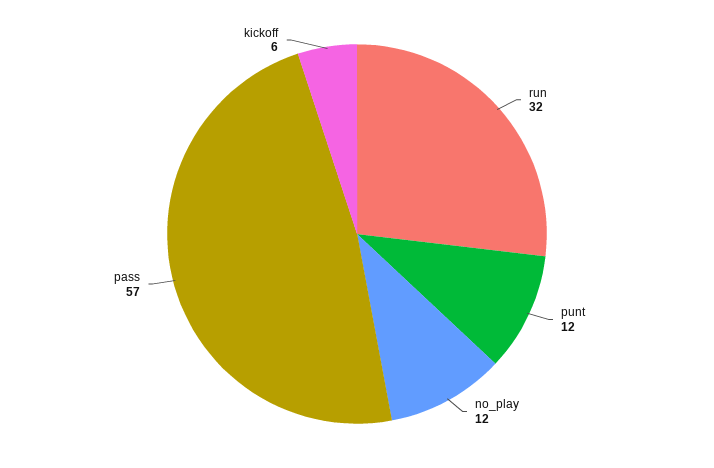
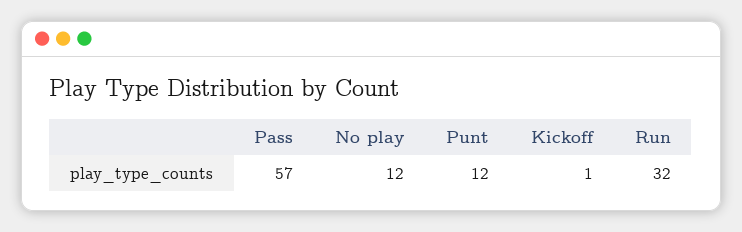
  {
    "run": 32,
    "punt": 12,
    "no_play": 12,
    "pass": 57,
-   "kickoff": 6
+   "kickoff": 1
  }

